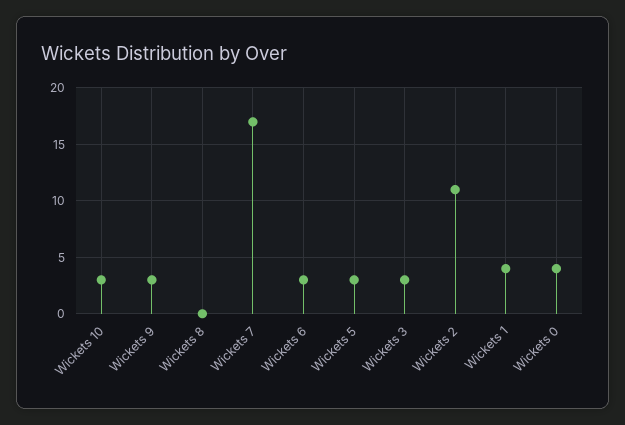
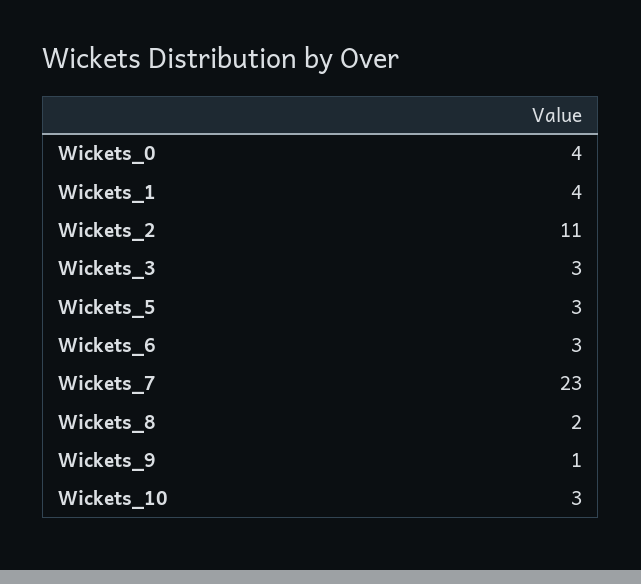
  {
    "Wickets 10": 3,
-   "Wickets 9": 3,
+   "Wickets 9": 1,
-   "Wickets 8": 0,
+   "Wickets 8": 2,
-   "Wickets 7": 17,
+   "Wickets 7": 23,
    "Wickets 6": 3,
    "Wickets 5": 3,
    "Wickets 3": 3,
    "Wickets 2": 11,
    "Wickets 1": 4,
    "Wickets 0": 4
  }

